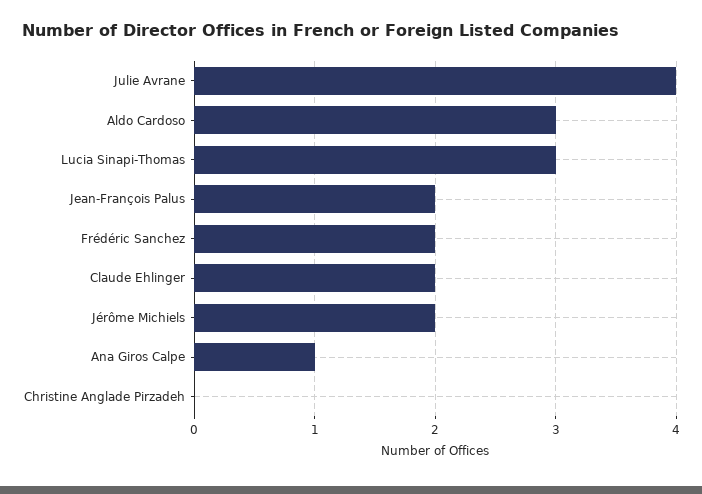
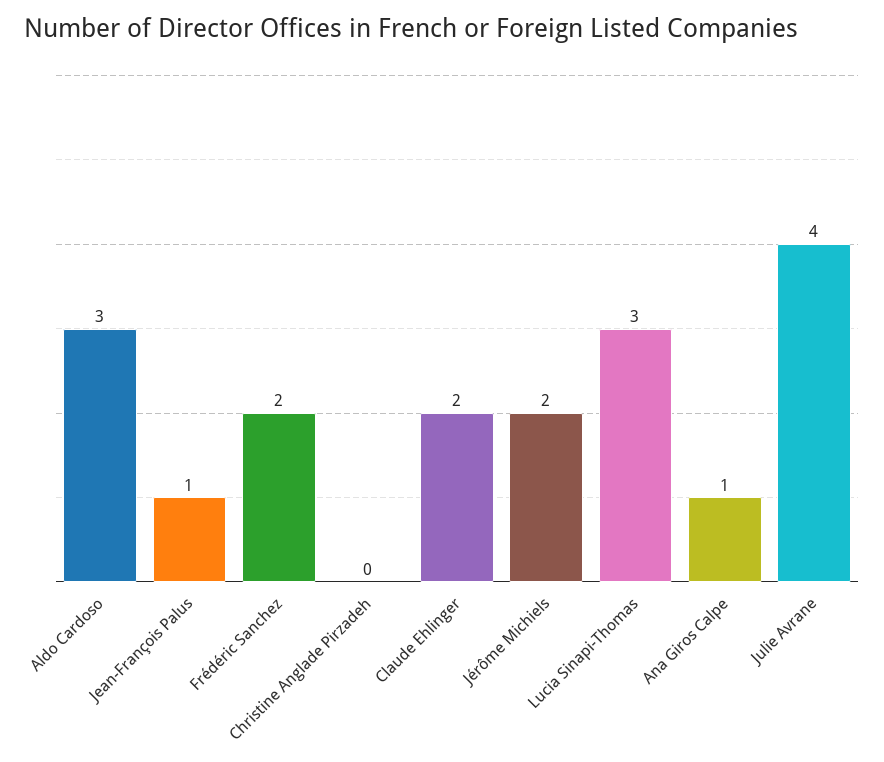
  {
    "Julie Avrane": 4,
    "Aldo Cardoso": 3,
    "Lucia Sinapi-Thomas": 3,
-   "Jean-François Palus": 2,
+   "Jean-François Palus": 1,
    "Frédéric Sanchez": 2,
    "Claude Ehlinger": 2,
    "Jérôme Michiels": 2,
    "Ana Giros Calpe": 1,
    "Christine Anglade Pirzadeh": 0
  }

